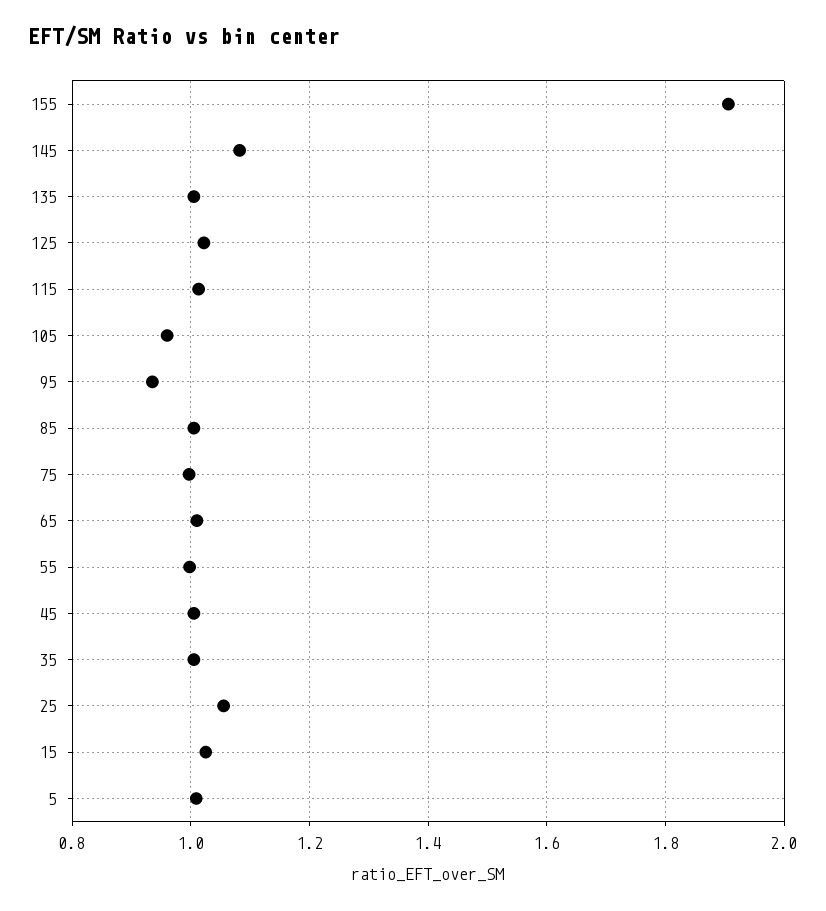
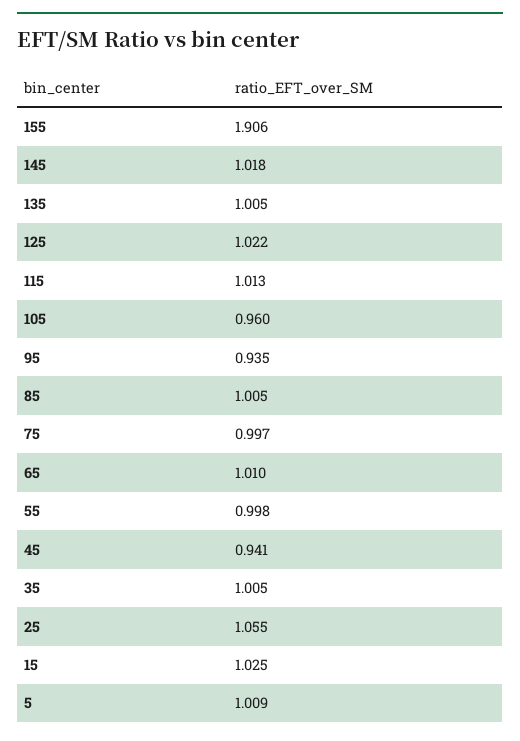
  {
    "155": 1.906,
-   "145": 1.08,
+   "145": 1.018,
    "135": 1.005,
    "125": 1.022,
    "115": 1.013,
    "105": 0.96,
    "95": 0.935,
    "85": 1.005,
    "75": 0.997,
    "65": 1.01,
    "55": 0.998,
-   "45": 1,
+   "45": 0.941,
    "35": 1.005,
    "25": 1.055,
    "15": 1.025,
    "5": 1.009
  }

